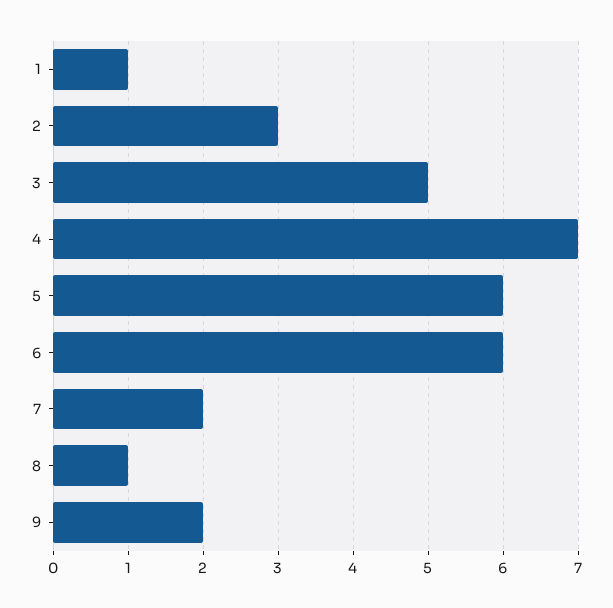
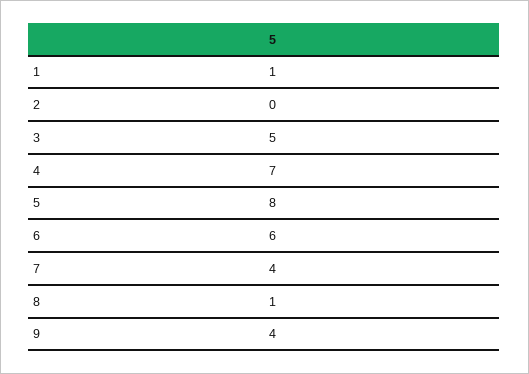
  {
    "1": 1,
-   "2": 3,
+   "2": 0,
    "3": 5,
    "4": 7,
-   "5": 6,
+   "5": 8,
    "6": 6,
-   "7": 2,
+   "7": 4,
    "8": 1,
-   "9": 2
+   "9": 4
  }

